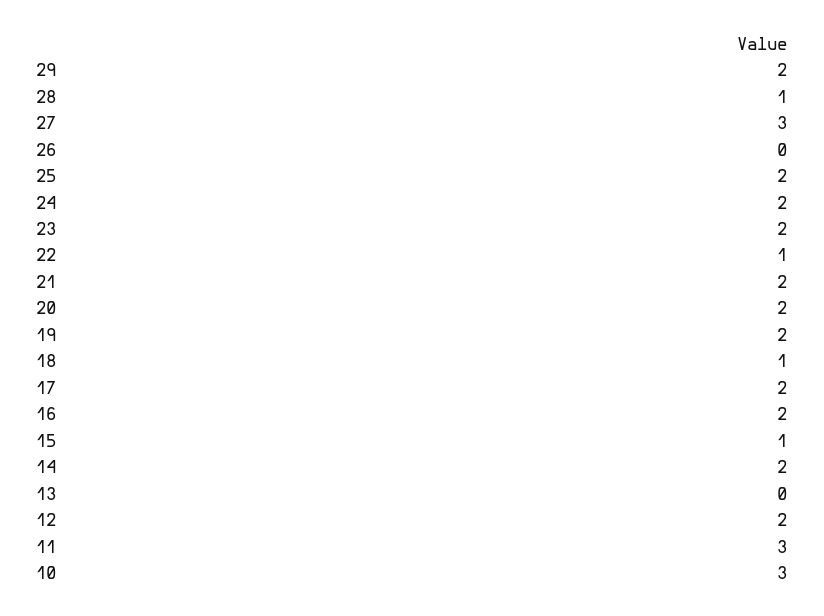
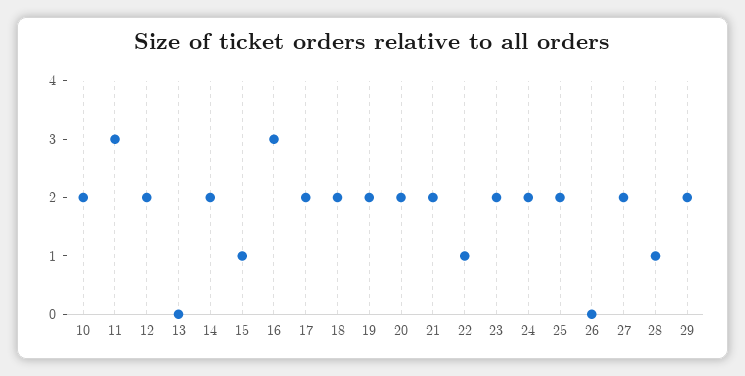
  {
    "29": 2,
    "28": 1,
-   "27": 3,
+   "27": 2,
    "26": 0,
    "25": 2,
    "24": 2,
    "23": 2,
    "22": 1,
    "21": 2,
    "20": 2,
    "19": 2,
-   "18": 1,
+   "18": 2,
    "17": 2,
-   "16": 2,
+   "16": 3,
    "15": 1,
    "14": 2,
    "13": 0,
    "12": 2,
    "11": 3,
-   "10": 3
+   "10": 2
  }

